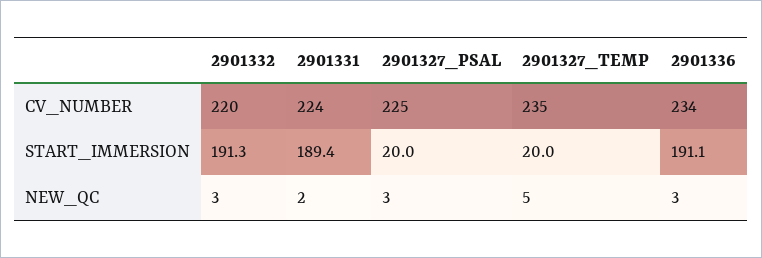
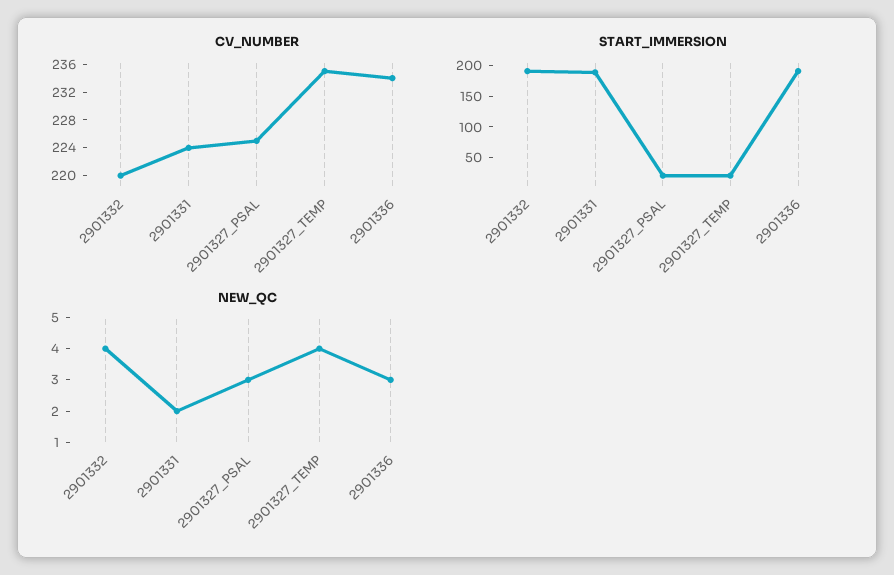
  {
    "CV_NUMBER": {
      "2901332": 220,
      "2901331": 224,
      "2901327_PSAL": 225,
      "2901327_TEMP": 235,
      "2901336": 234
    },
    "START_IMMERSION": {
      "2901332": 191.3,
      "2901331": 189.4,
      "2901327_PSAL": 20,
      "2901327_TEMP": 20,
      "2901336": 191.1
    },
    "NEW_QC": {
-     "2901332": 3,
+     "2901332": 4,
      "2901331": 2,
      "2901327_PSAL": 3,
-     "2901327_TEMP": 5,
+     "2901327_TEMP": 4,
      "2901336": 3
    }
  }

